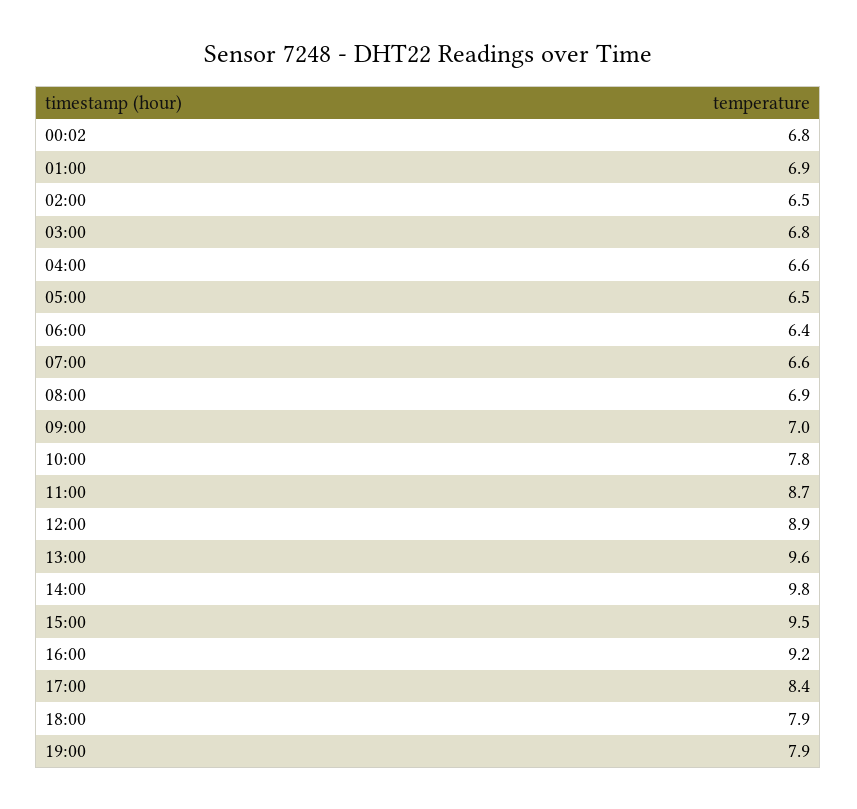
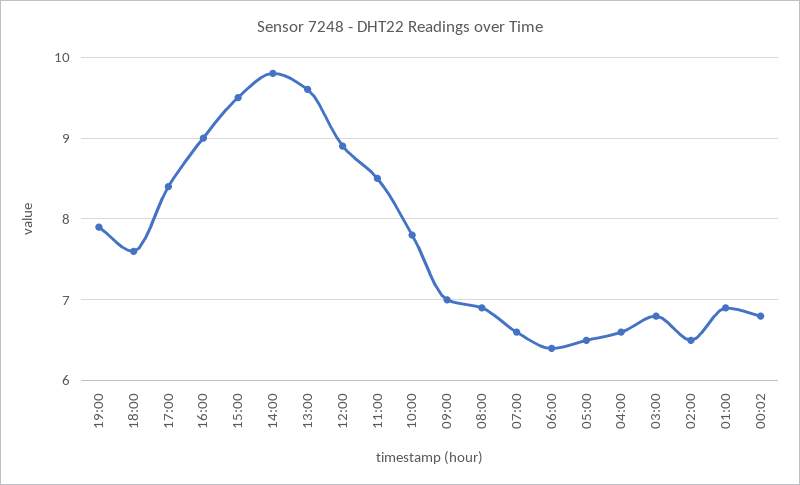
  {
    "00:02": 6.8,
    "01:00": 6.9,
    "02:00": 6.5,
    "03:00": 6.8,
    "04:00": 6.6,
    "05:00": 6.5,
    "06:00": 6.4,
    "07:00": 6.6,
    "08:00": 6.9,
    "09:00": 7,
    "10:00": 7.8,
-   "11:00": 8.7,
+   "11:00": 8.5,
    "12:00": 8.9,
    "13:00": 9.6,
    "14:00": 9.8,
    "15:00": 9.5,
-   "16:00": 9.2,
+   "16:00": 9,
    "17:00": 8.4,
-   "18:00": 7.9,
+   "18:00": 7.6,
    "19:00": 7.9
  }

